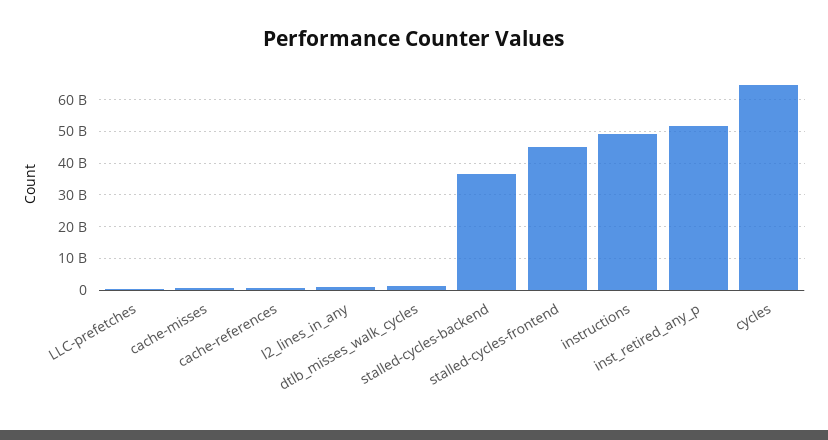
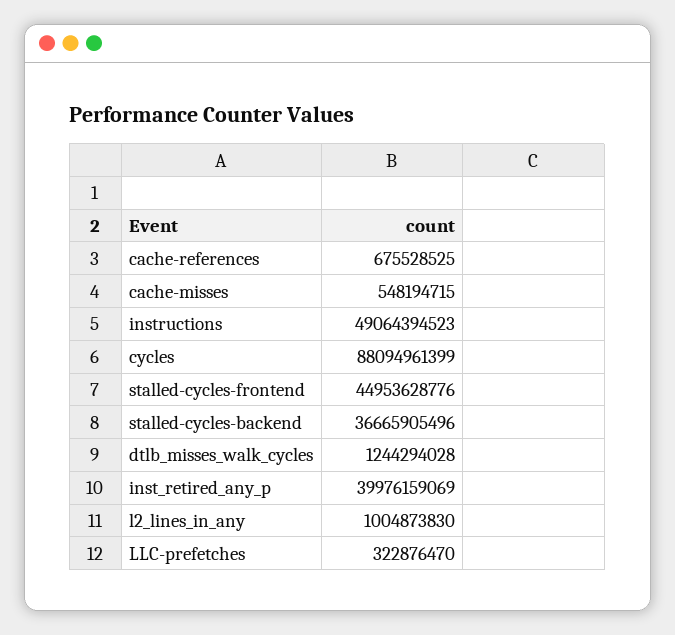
  {
    "LLC-prefetches": 322876470,
    "cache-misses": 548194715,
    "cache-references": 675528525,
    "l2_lines_in_any": 1004873830,
    "dtlb_misses_walk_cycles": 1244294028,
    "stalled-cycles-backend": 36665905496,
    "stalled-cycles-frontend": 44953628776,
    "instructions": 49064394523,
-   "inst_retired_any_p": 52000000000,
+   "inst_retired_any_p": 39976159069,
-   "cycles": 64000000000
+   "cycles": 88094961399
  }

